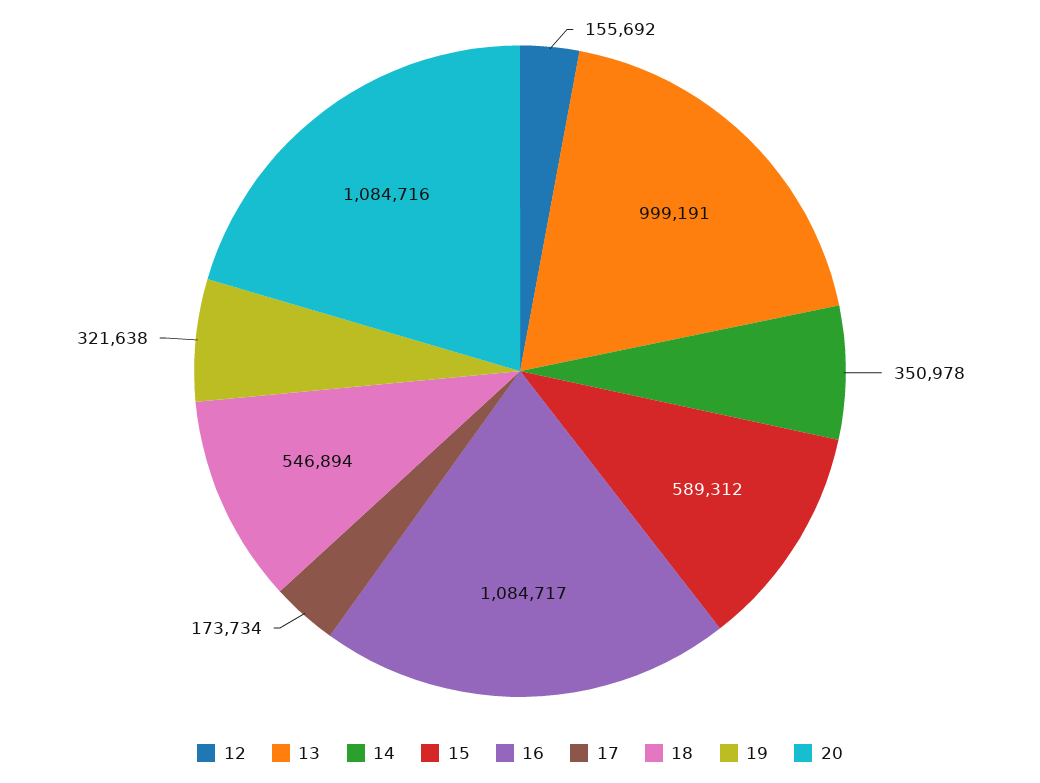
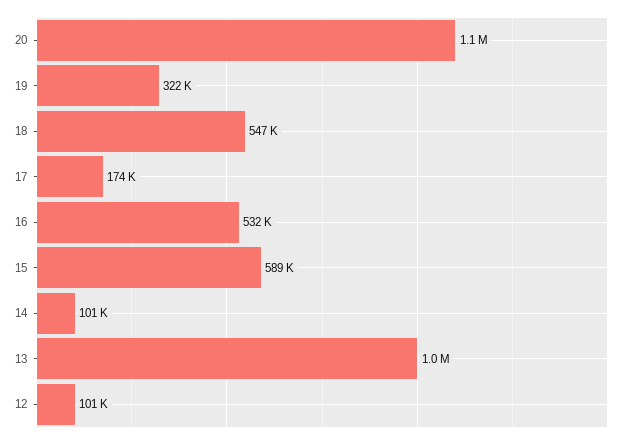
  {
-   "12": 155692,
+   "12": 101000,
    "13": 999191,
-   "14": 350978,
+   "14": 101000,
    "15": 589312,
-   "16": 1084717,
+   "16": 532000,
    "17": 173734,
    "18": 546894,
    "19": 321638,
    "20": 1084716
  }

